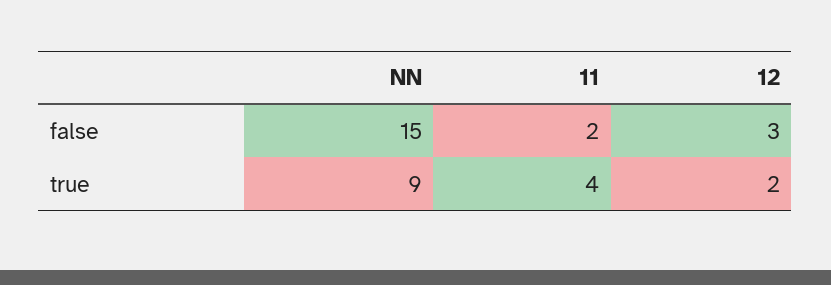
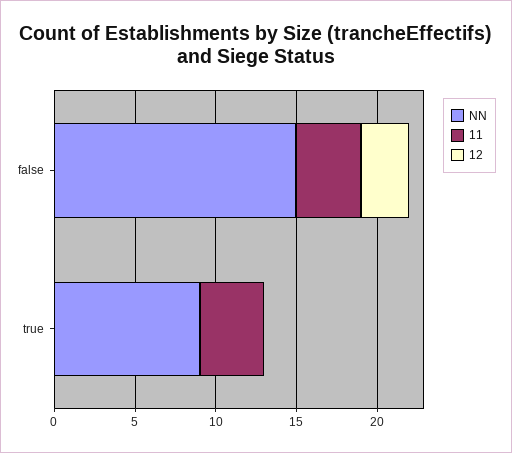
  {
    "NN": {
      "false": 15,
      "true": 9
    },
    "11": {
-     "false": 2,
+     "false": 4,
      "true": 4
    },
    "12": {
      "false": 3,
-     "true": 2
+     "true": 0
    }
  }

